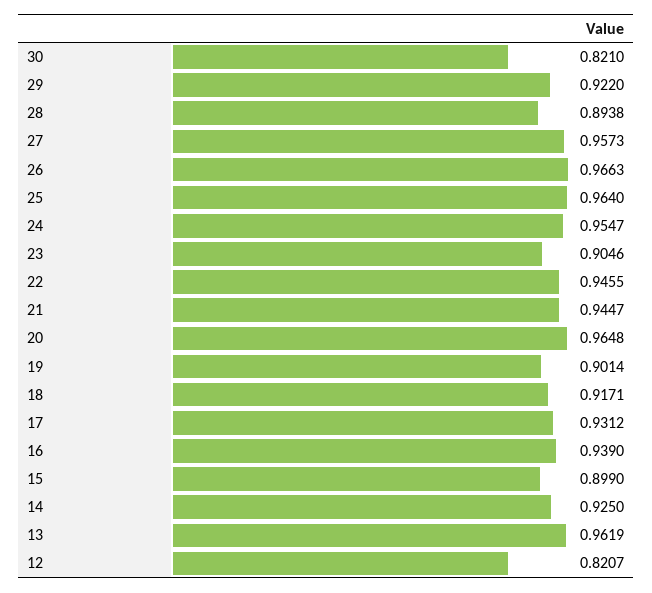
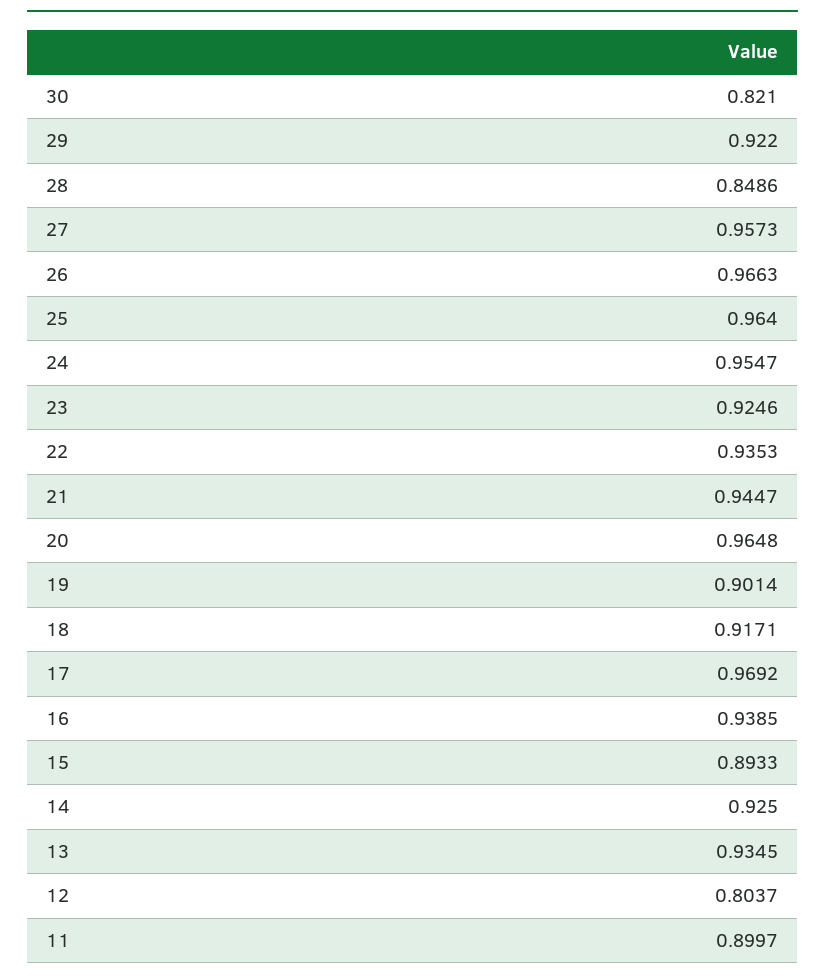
  {
    "30": 0.821,
    "29": 0.922,
-   "28": 0.8938,
+   "28": 0.8486,
    "27": 0.9573,
    "26": 0.9663,
    "25": 0.964,
    "24": 0.9547,
-   "23": 0.9046,
+   "23": 0.9246,
-   "22": 0.9455,
+   "22": 0.9353,
    "21": 0.9447,
    "20": 0.9648,
    "19": 0.9014,
    "18": 0.9171,
-   "17": 0.9312,
+   "17": 0.9692,
-   "16": 0.939,
+   "16": 0.9385,
-   "15": 0.899,
+   "15": 0.8933,
    "14": 0.925,
-   "13": 0.9619,
+   "13": 0.9345,
-   "12": 0.8207
+   "12": 0.8037,
+   "11": 0.8997
  }

